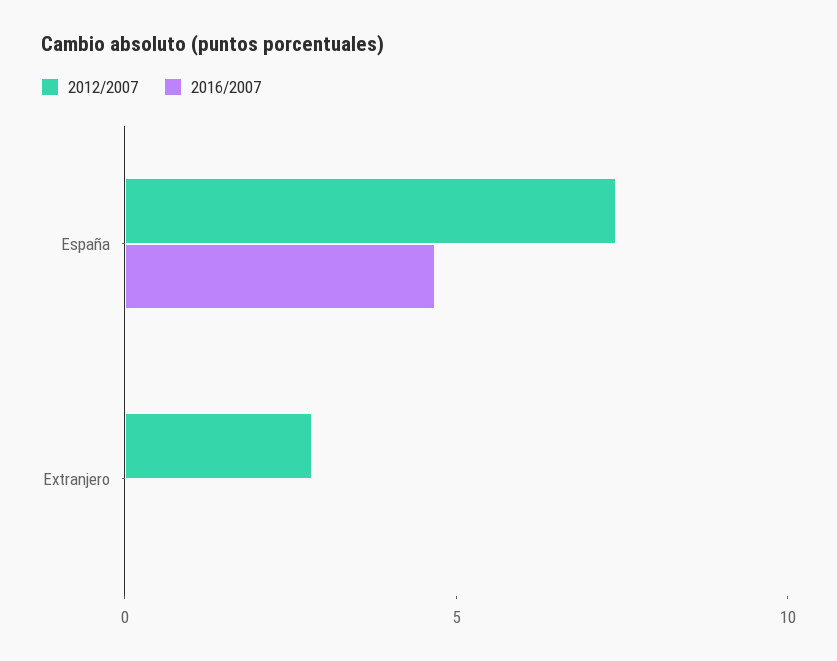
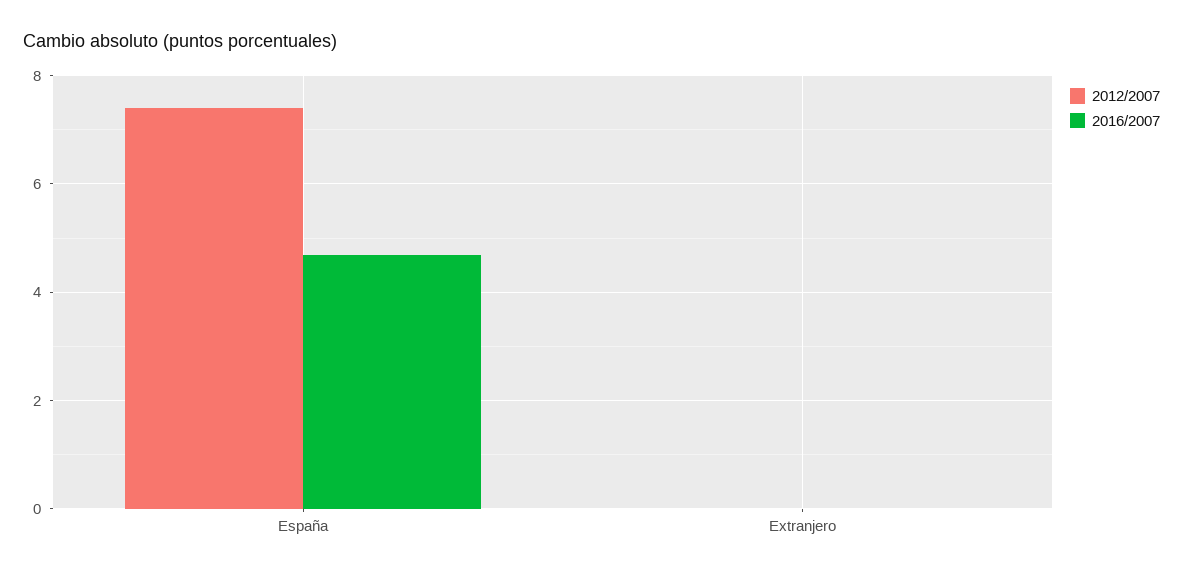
  {
    "2012/2007": {
      "España": 7.4,
-     "Extranjero": 3
+     "Extranjero": 0
    },
    "2016/2007": {
      "España": 4.6,
      "Extranjero": 0
    }
  }

